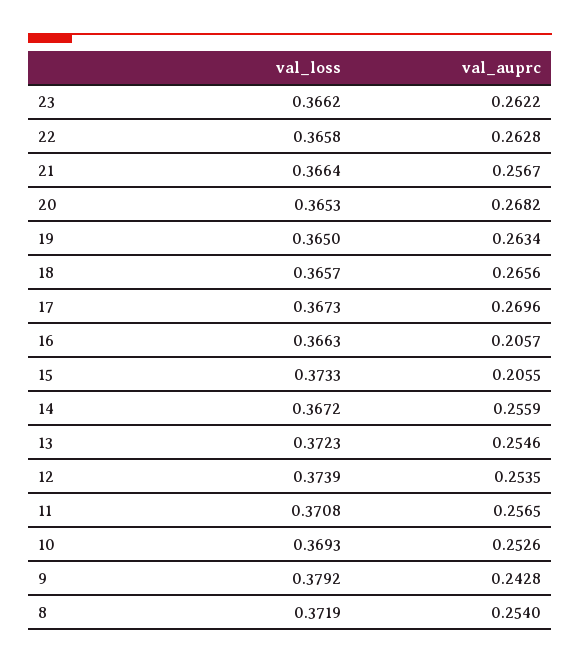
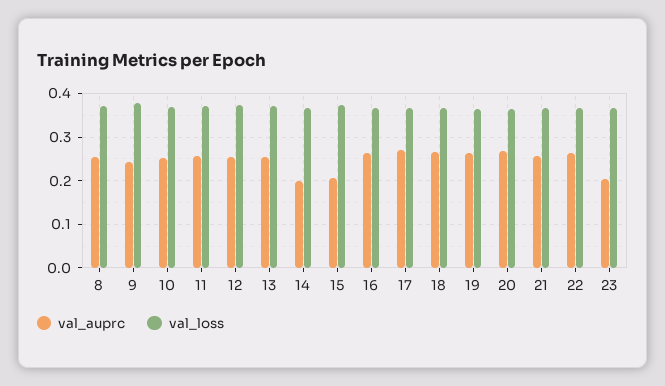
  {
    "val_loss": {
      "23": 0.3662,
      "22": 0.3658,
      "21": 0.3664,
      "20": 0.3653,
      "19": 0.365,
      "18": 0.3657,
      "17": 0.3673,
      "16": 0.3663,
      "15": 0.3733,
      "14": 0.3672,
      "13": 0.3723,
      "12": 0.3739,
      "11": 0.3708,
      "10": 0.3693,
      "9": 0.3792,
      "8": 0.3719
    },
    "val_auprc": {
-     "23": 0.2622,
+     "23": 0.2,
      "22": 0.2628,
      "21": 0.2567,
      "20": 0.2682,
      "19": 0.2634,
      "18": 0.2656,
      "17": 0.2696,
-     "16": 0.2057,
+     "16": 0.26,
      "15": 0.2055,
-     "14": 0.2559,
+     "14": 0.2,
      "13": 0.2546,
      "12": 0.2535,
      "11": 0.2565,
      "10": 0.2526,
      "9": 0.2428,
      "8": 0.254
    }
  }

